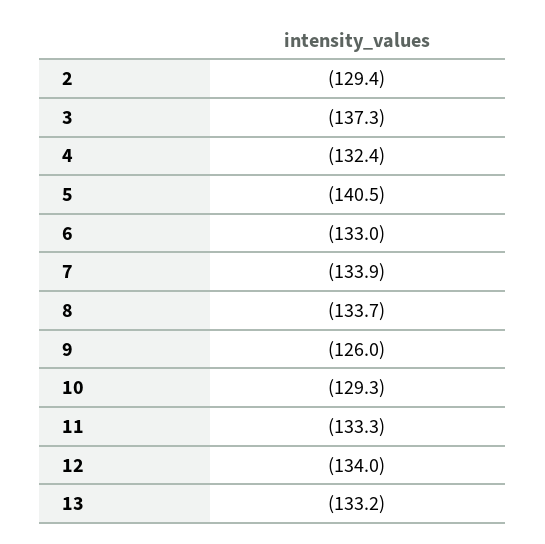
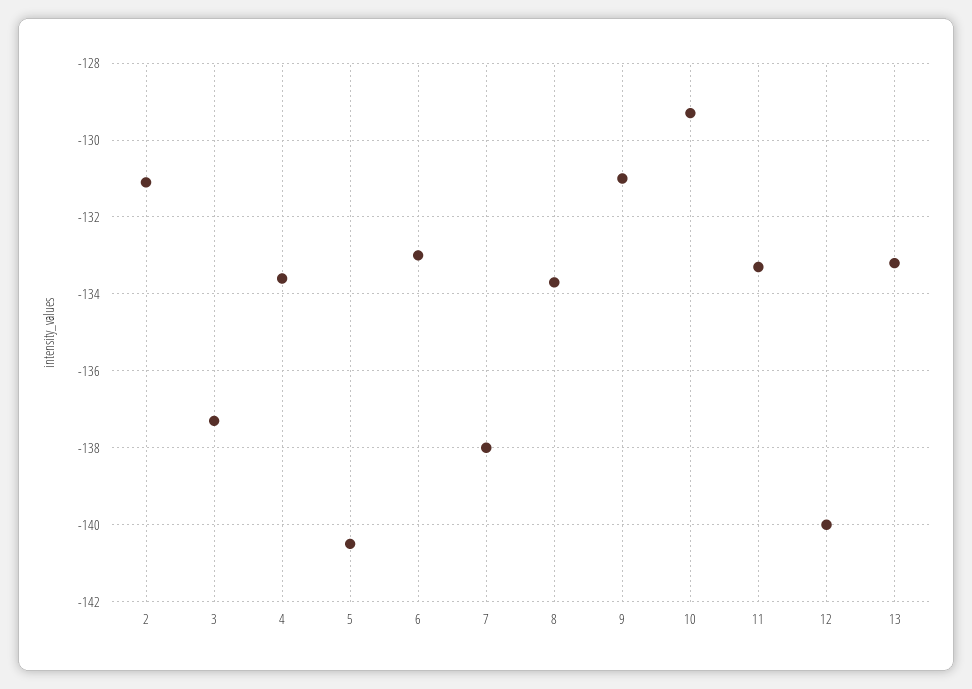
  {
-   "2": -129.4,
+   "2": -131,
    "3": -137.3,
-   "4": -132.4,
+   "4": -133.5,
    "5": -140.5,
    "6": -133,
-   "7": -133.9,
+   "7": -138,
    "8": -133.7,
-   "9": -126,
+   "9": -131,
    "10": -129.3,
    "11": -133.3,
-   "12": -134,
+   "12": -140,
    "13": -133.2
  }

